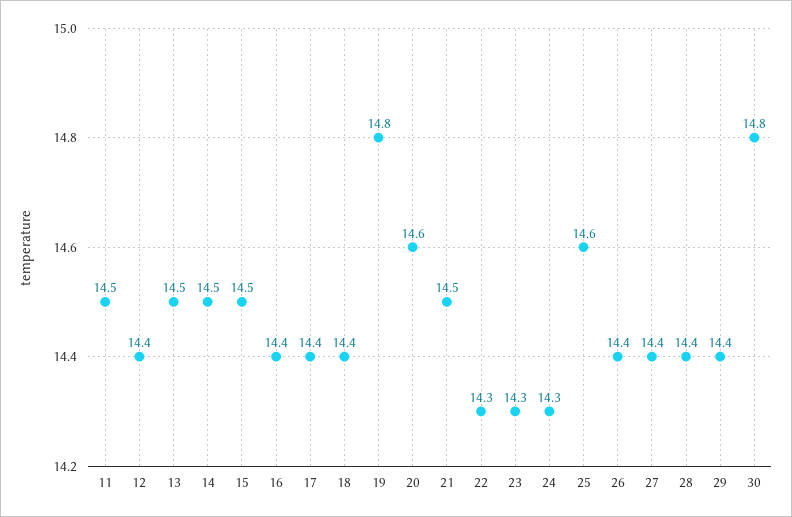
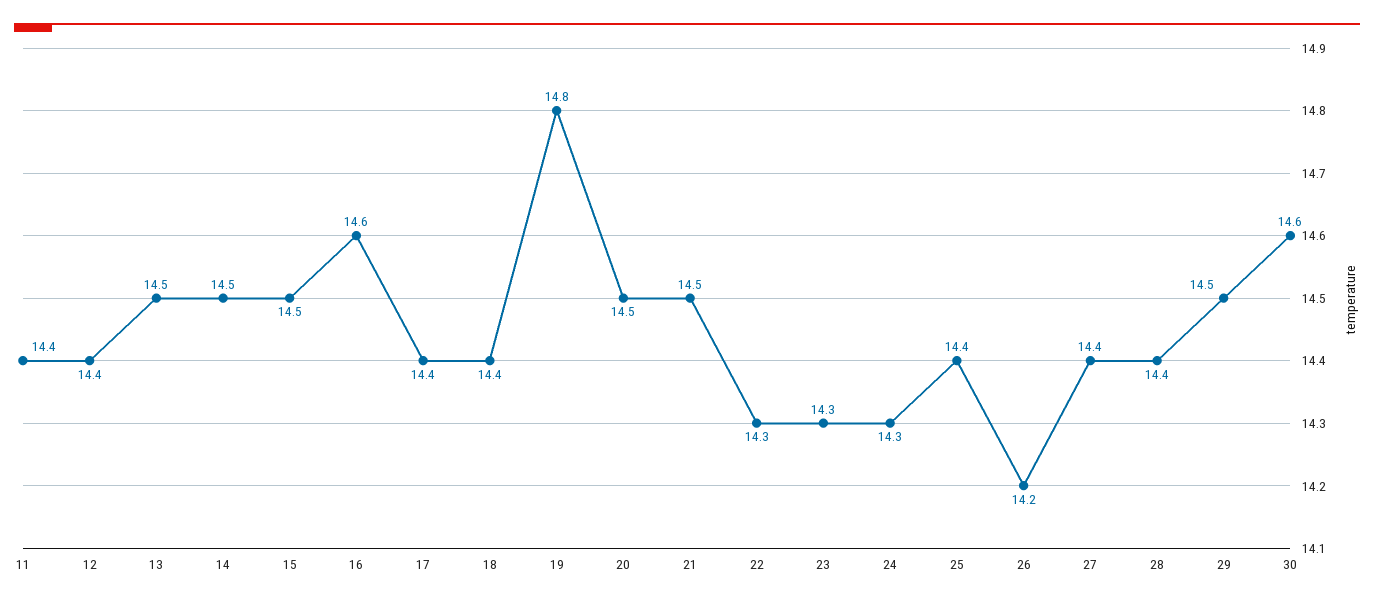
  {
-   "11": 14.5,
+   "11": 14.4,
    "12": 14.4,
    "13": 14.5,
    "14": 14.5,
    "15": 14.5,
-   "16": 14.4,
+   "16": 14.6,
    "17": 14.4,
    "18": 14.4,
    "19": 14.8,
-   "20": 14.6,
+   "20": 14.5,
    "21": 14.5,
    "22": 14.3,
    "23": 14.3,
    "24": 14.3,
-   "25": 14.6,
+   "25": 14.4,
-   "26": 14.4,
+   "26": 14.2,
    "27": 14.4,
    "28": 14.4,
-   "29": 14.4,
+   "29": 14.5,
-   "30": 14.8
+   "30": 14.6
  }

